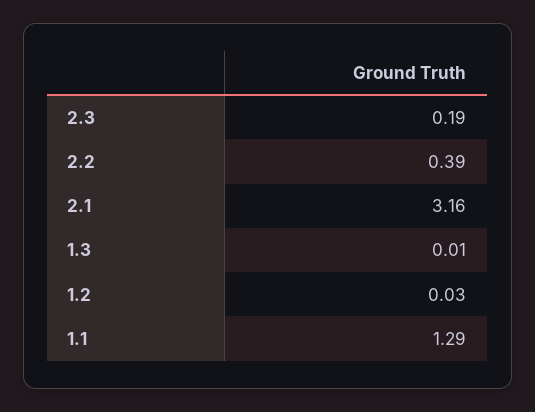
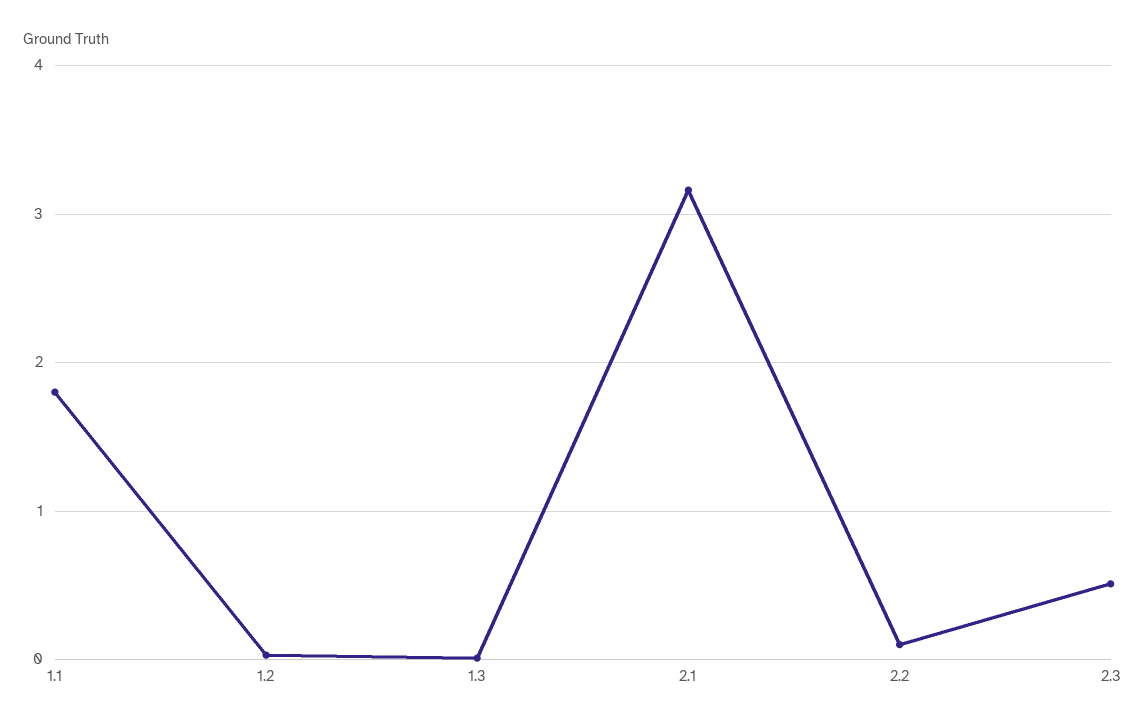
  {
-   "2.3": 0.19,
+   "2.3": 0.5,
-   "2.2": 0.39,
+   "2.2": 0.1,
    "2.1": 3.16,
    "1.3": 0.01,
    "1.2": 0.03,
-   "1.1": 1.29
+   "1.1": 1.8
  }

